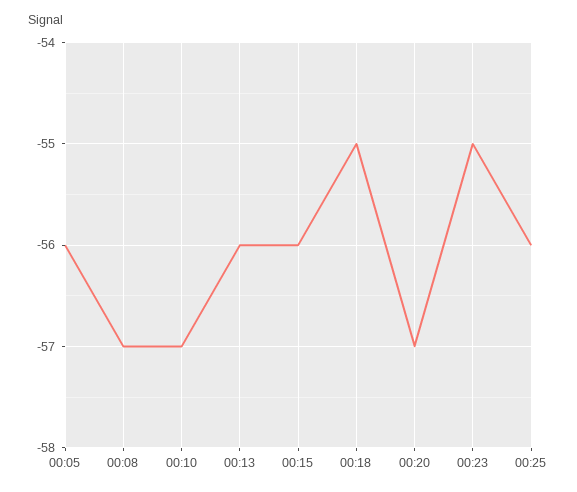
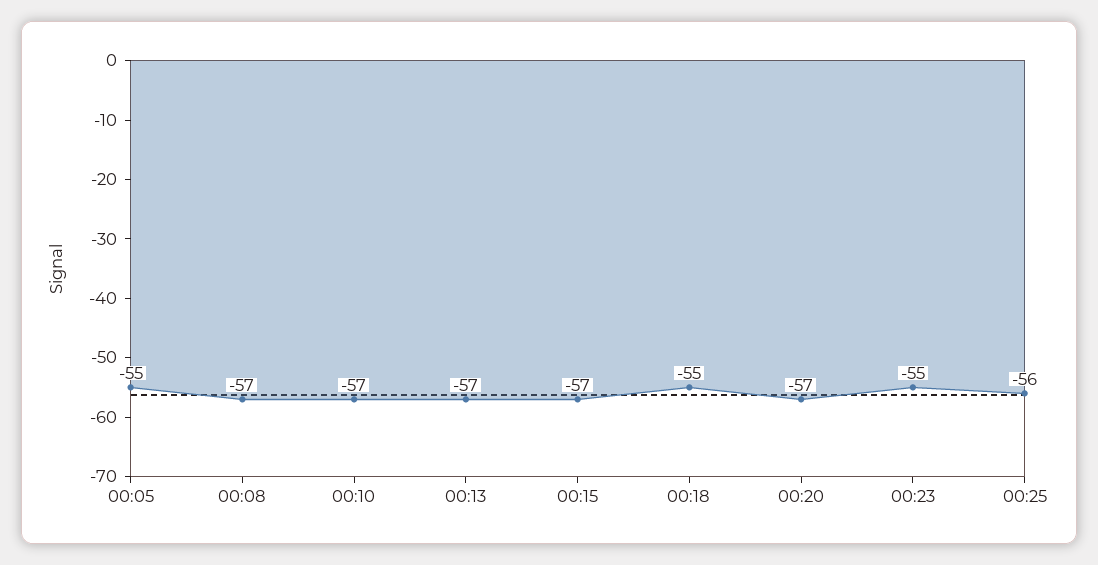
  {
-   "00:05": -56,
+   "00:05": -55,
    "00:08": -57,
    "00:10": -57,
-   "00:13": -56,
+   "00:13": -57,
-   "00:15": -56,
+   "00:15": -57,
    "00:18": -55,
    "00:20": -57,
    "00:23": -55,
    "00:25": -56
  }

